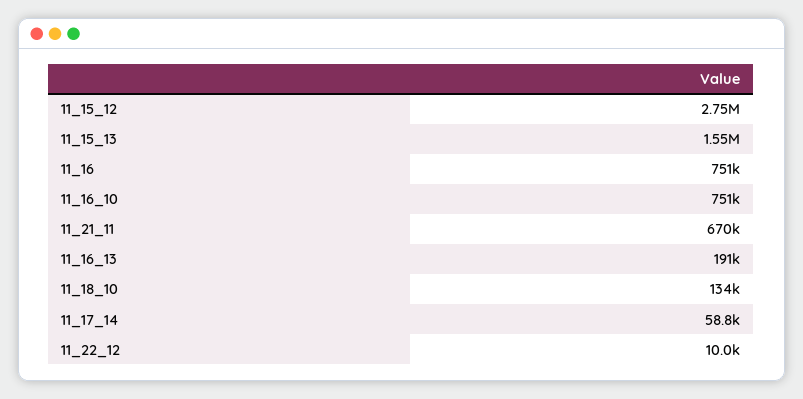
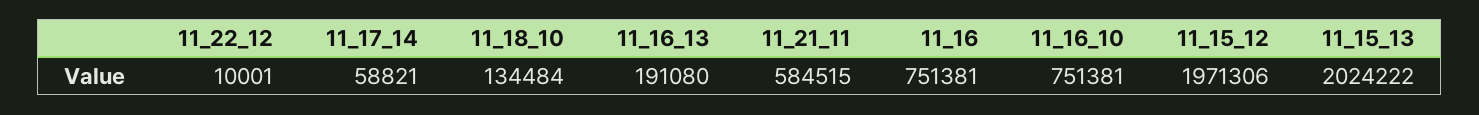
  {
-   "11_15_12": 2750000,
+   "11_15_12": 1971306,
-   "11_15_13": 1550000,
+   "11_15_13": 2024222,
    "11_16": 751381,
    "11_16_10": 751381,
-   "11_21_11": 670000,
+   "11_21_11": 584515,
    "11_16_13": 191080,
    "11_18_10": 134484,
    "11_17_14": 58821,
    "11_22_12": 10001
  }

